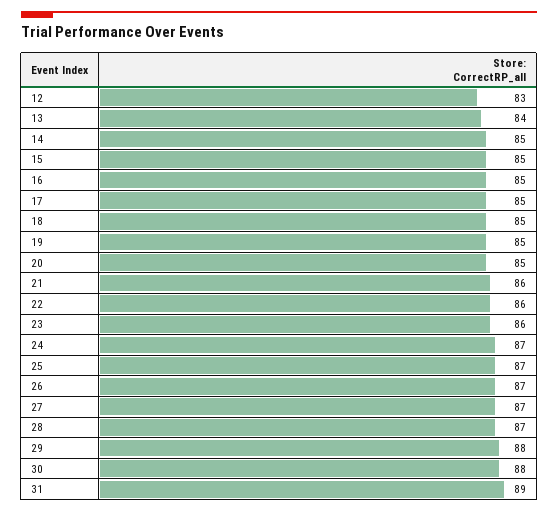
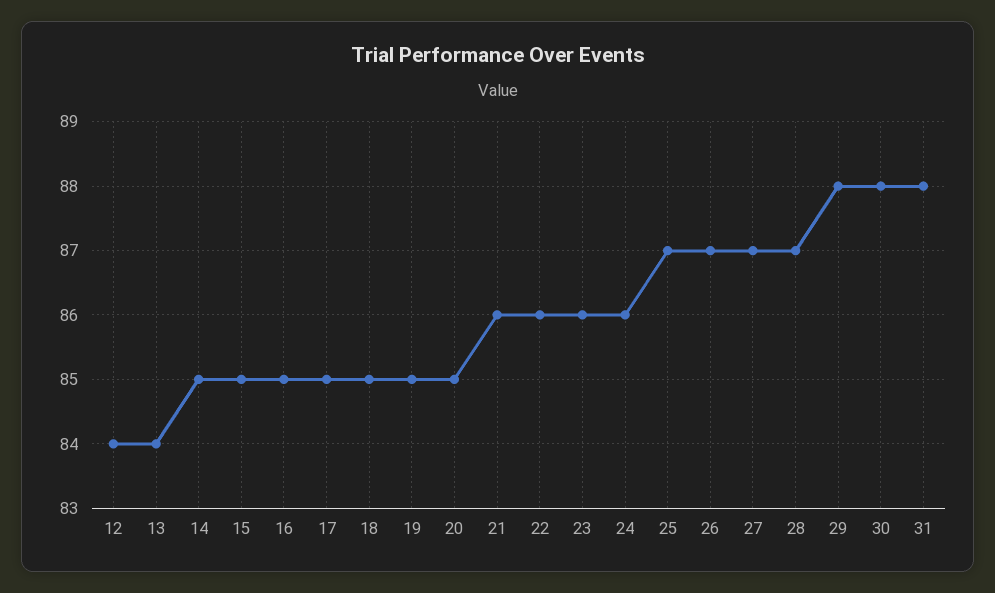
  {
-   "12": 83,
+   "12": 84,
    "13": 84,
    "14": 85,
    "15": 85,
    "16": 85,
    "17": 85,
    "18": 85,
    "19": 85,
    "20": 85,
    "21": 86,
    "22": 86,
    "23": 86,
-   "24": 87,
+   "24": 86,
    "25": 87,
    "26": 87,
    "27": 87,
    "28": 87,
    "29": 88,
    "30": 88,
-   "31": 89
+   "31": 88
  }

